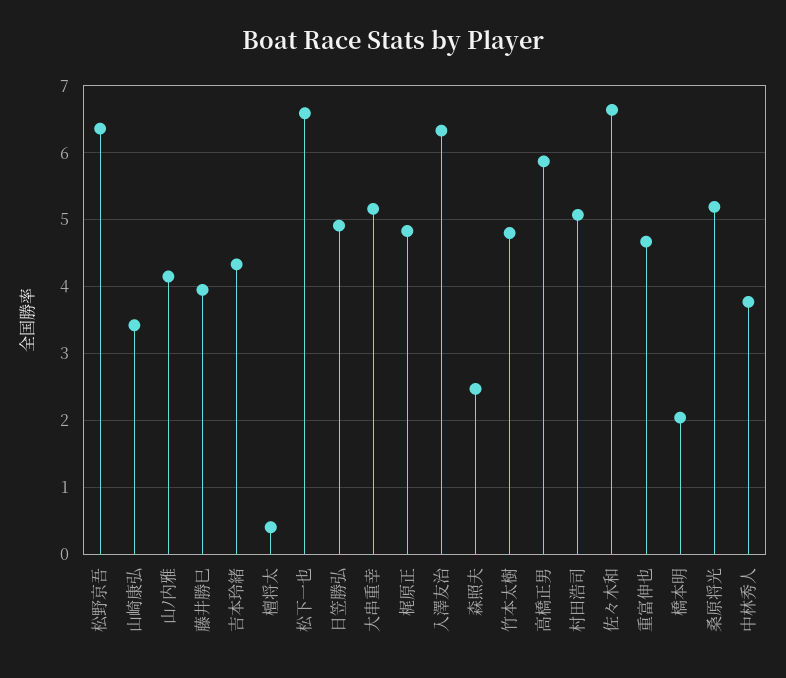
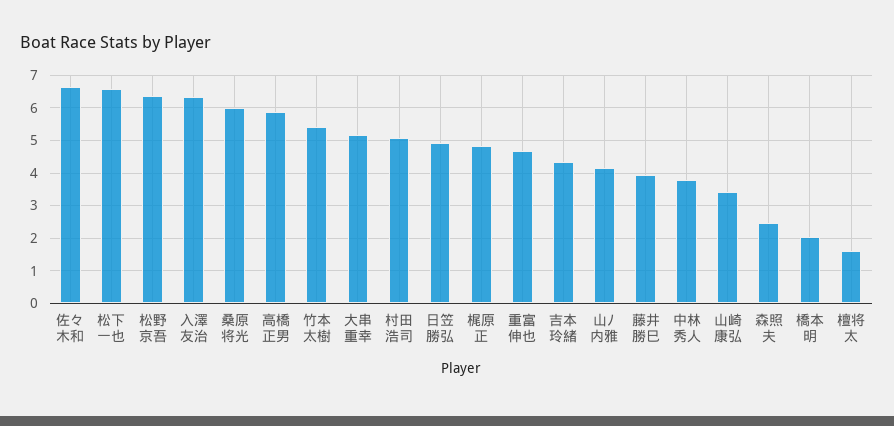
  {
    "松野京吾": 6.4,
    "山崎康弘": 3.4,
    "山ﾉ内雅": 4.2,
    "藤井勝巳": 4,
    "吉本玲緒": 4.3,
-   "檀将太": 0.4,
+   "檀将太": 1.6,
    "松下一也": 6.6,
    "日笠勝弘": 4.9,
    "大串重幸": 5.2,
    "梶原正": 4.8,
    "入澤友治": 6.3,
    "森照夫": 2.5,
-   "竹本太樹": 4.8,
+   "竹本太樹": 5.4,
    "高橋正男": 5.9,
    "村田浩司": 5.1,
    "佐々木和": 6.6,
    "重富伸也": 4.7,
    "橋本明": 2,
-   "桑原将光": 5.2,
+   "桑原将光": 6,
    "中林秀人": 3.8
  }

